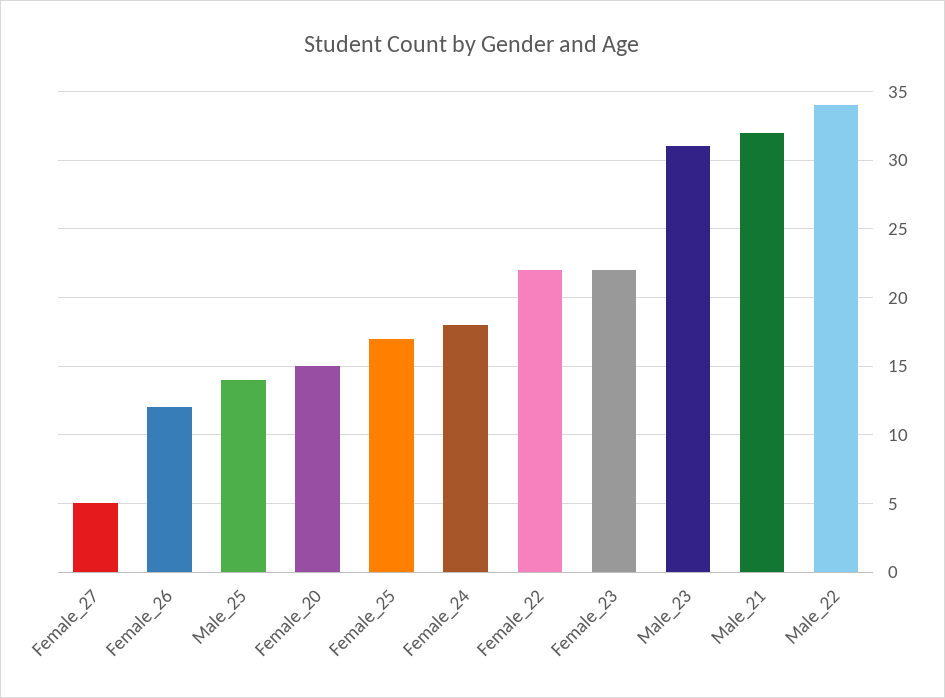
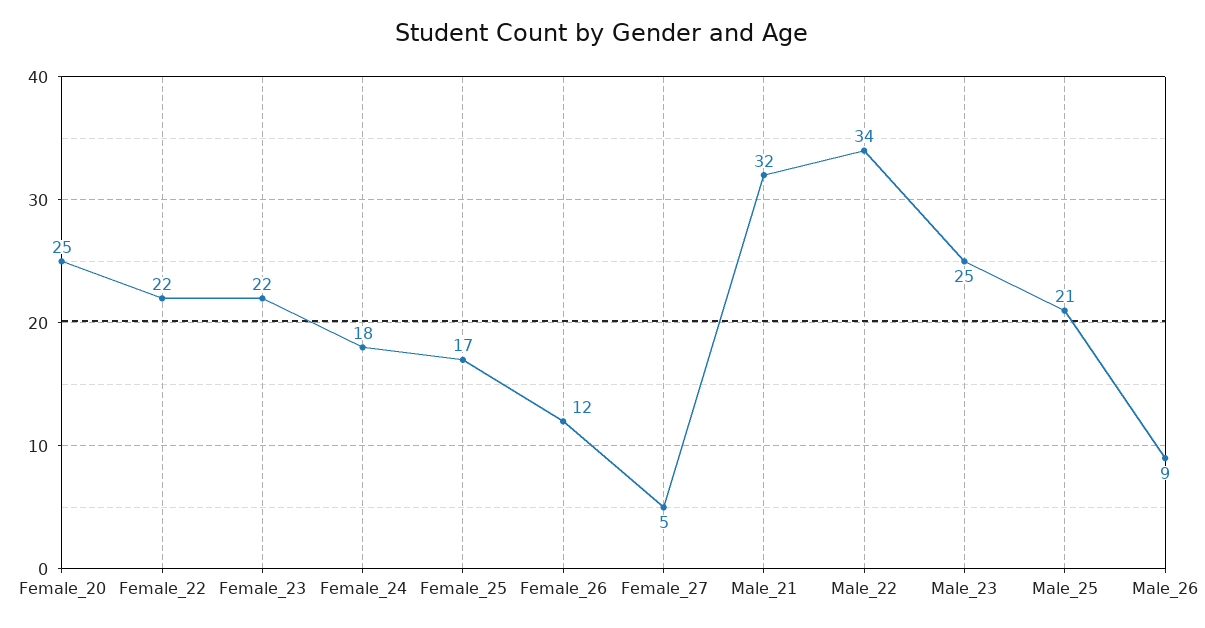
  {
    "Female_27": 5,
    "Female_26": 12,
-   "Male_25": 14,
+   "Male_25": 21,
-   "Female_20": 15,
+   "Female_20": 25,
    "Female_25": 17,
    "Female_24": 18,
    "Female_22": 22,
    "Female_23": 22,
-   "Male_23": 31,
+   "Male_23": 25,
    "Male_21": 32,
-   "Male_22": 34
+   "Male_22": 34,
+   "Male_26": 9
  }

